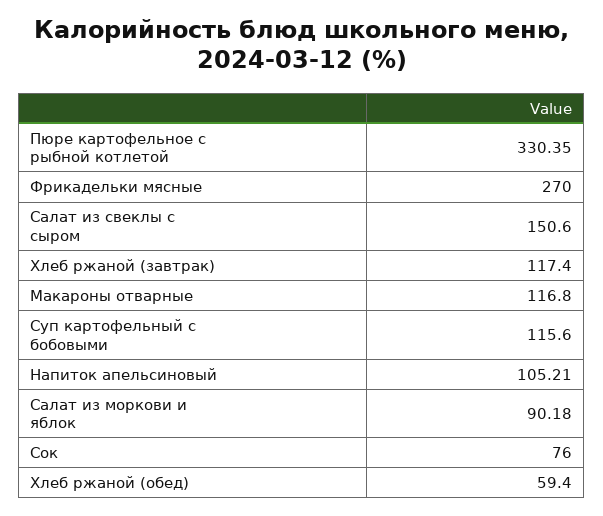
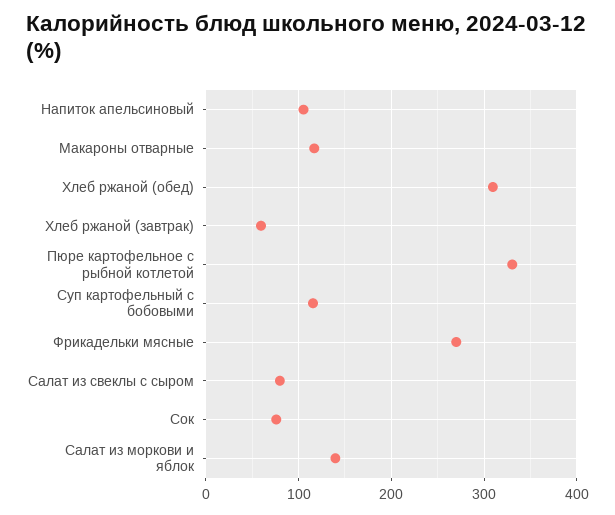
  {
    "Пюре картофельное с рыбной котлетой": 330.35,
    "Фрикадельки мясные": 270,
-   "Салат из свеклы с сыром": 150.6,
+   "Салат из свеклы с сыром": 80,
-   "Хлеб ржаной (завтрак)": 117.4,
+   "Хлеб ржаной (завтрак)": 60,
    "Макароны отварные": 116.8,
    "Суп картофельный с бобовыми": 115.6,
    "Напиток апельсиновый": 105.21,
-   "Салат из моркови и яблок": 90.18,
+   "Салат из моркови и яблок": 140,
    "Сок": 76,
-   "Хлеб ржаной (обед)": 59.4
+   "Хлеб ржаной (обед)": 310
  }

